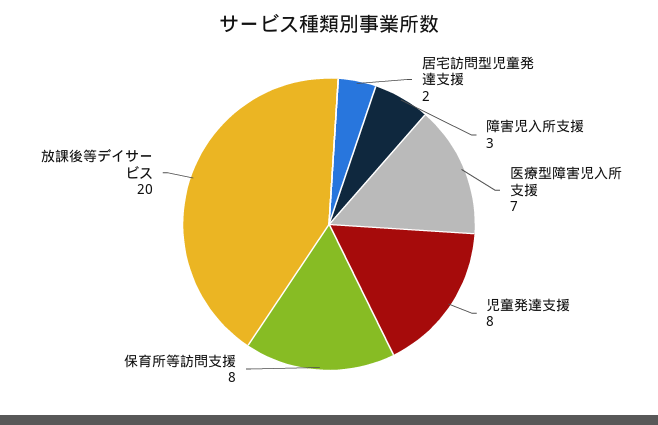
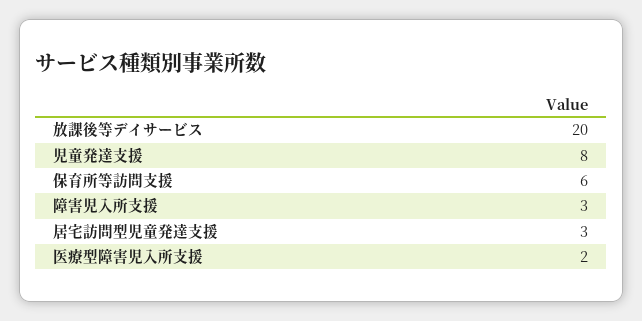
  {
-   "居宅訪問型児童発達支援": 2,
+   "居宅訪問型児童発達支援": 3,
    "障害児入所支援": 3,
-   "医療型障害児入所支援": 7,
+   "医療型障害児入所支援": 2,
    "児童発達支援": 8,
-   "保育所等訪問支援": 8,
+   "保育所等訪問支援": 6,
    "放課後等デイサービス": 20
  }

